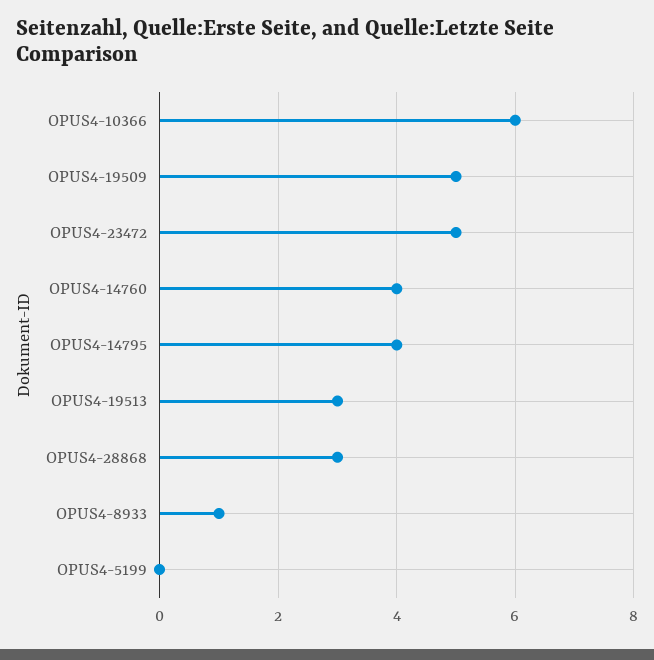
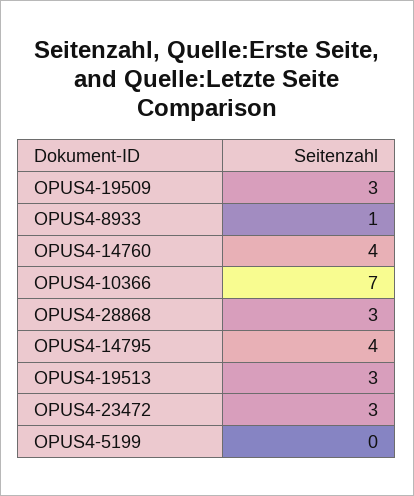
  {
-   "OPUS4-10366": 6,
+   "OPUS4-10366": 7,
-   "OPUS4-19509": 5,
+   "OPUS4-19509": 3,
-   "OPUS4-23472": 5,
+   "OPUS4-23472": 3,
    "OPUS4-14760": 4,
    "OPUS4-14795": 4,
    "OPUS4-19513": 3,
    "OPUS4-28868": 3,
    "OPUS4-8933": 1,
    "OPUS4-5199": 0
  }

